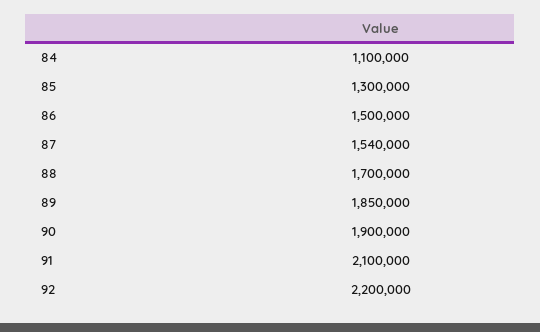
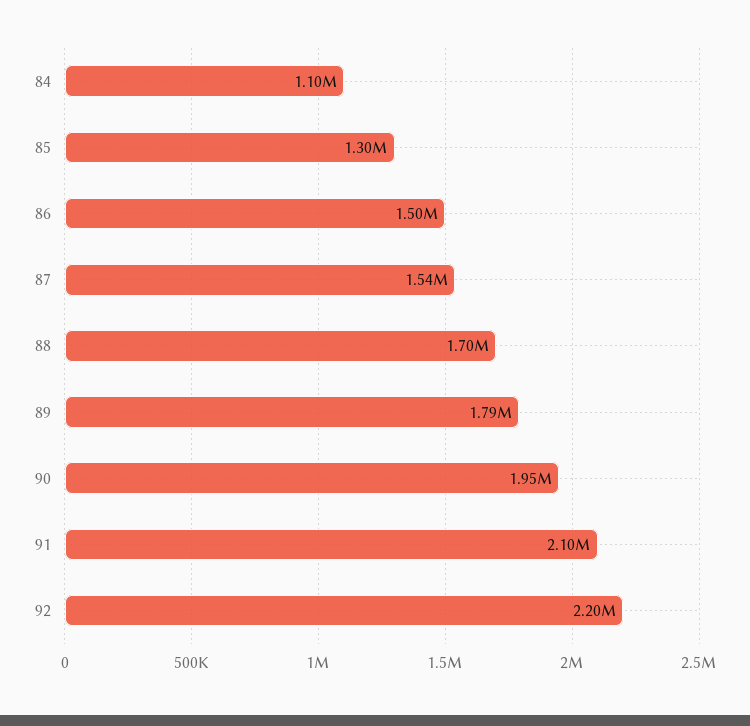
  {
    "84": 1100000,
    "85": 1300000,
    "86": 1500000,
    "87": 1540000,
    "88": 1700000,
-   "89": 1850000,
+   "89": 1790000,
-   "90": 1900000,
+   "90": 1950000,
    "91": 2100000,
    "92": 2200000
  }

